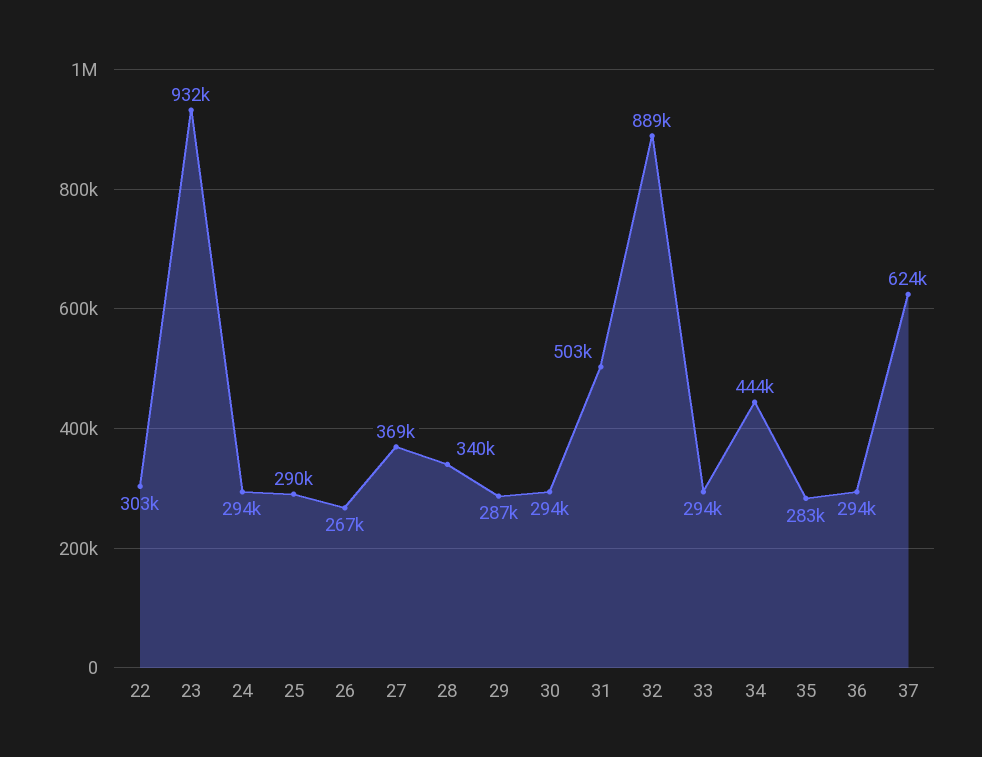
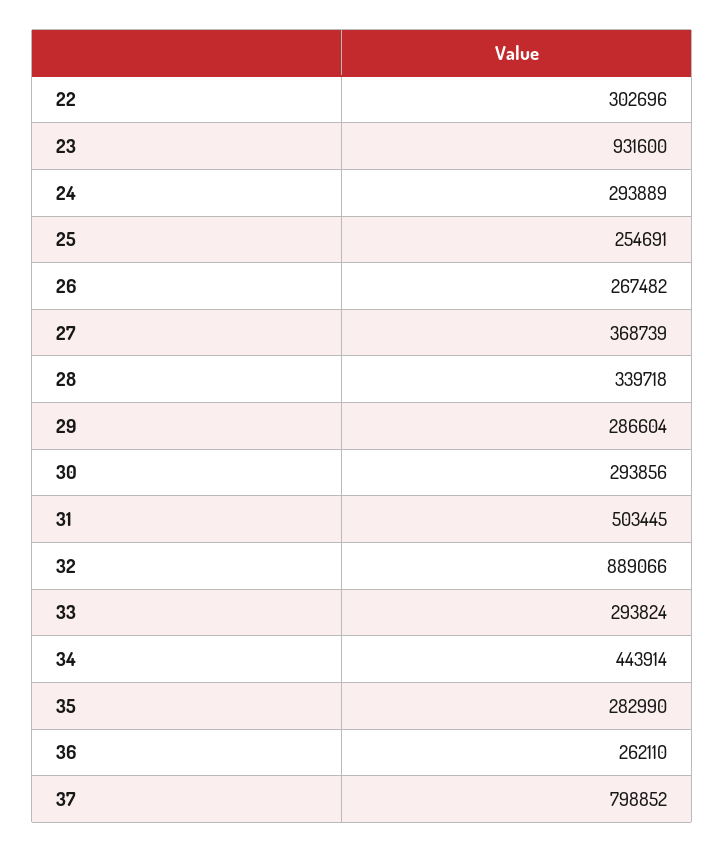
  {
    "22": 302696,
    "23": 931600,
    "24": 293889,
-   "25": 290000,
+   "25": 254691,
    "26": 267482,
    "27": 368739,
    "28": 339718,
    "29": 286604,
    "30": 293856,
    "31": 503445,
    "32": 889066,
    "33": 293824,
    "34": 443914,
    "35": 282990,
-   "36": 294000,
+   "36": 262110,
-   "37": 624000
+   "37": 798852
  }

